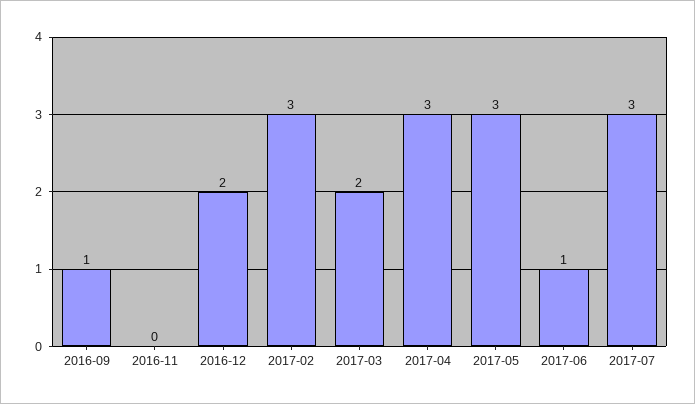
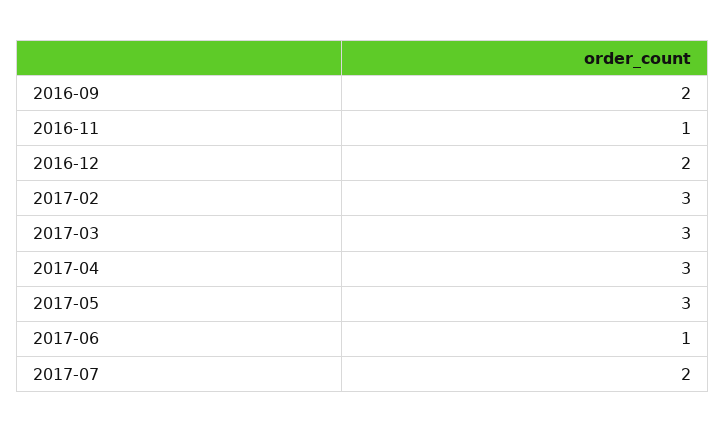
  {
-   "2016-09": 1,
+   "2016-09": 2,
-   "2016-11": 0,
+   "2016-11": 1,
    "2016-12": 2,
    "2017-02": 3,
-   "2017-03": 2,
+   "2017-03": 3,
    "2017-04": 3,
    "2017-05": 3,
    "2017-06": 1,
-   "2017-07": 3
+   "2017-07": 2
  }

